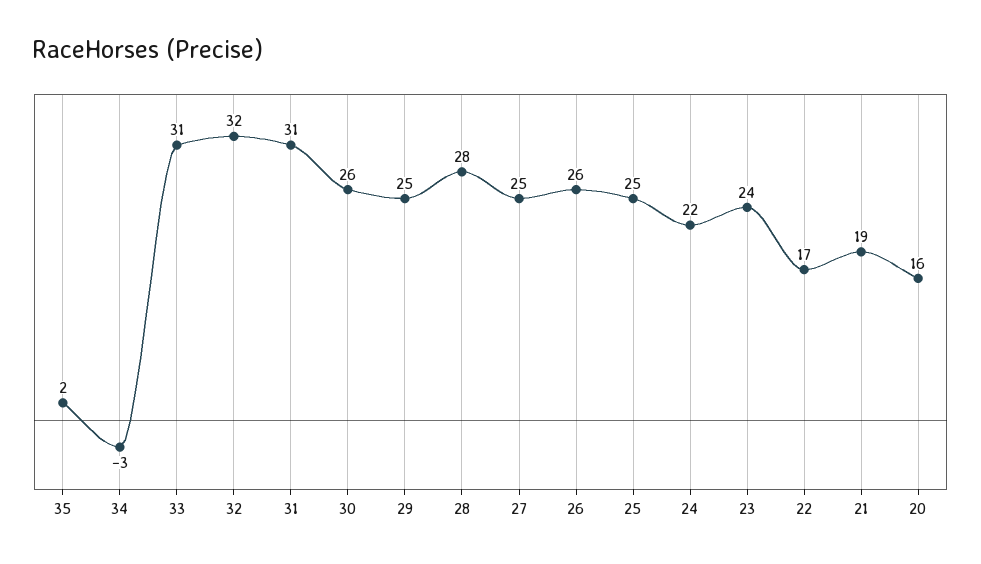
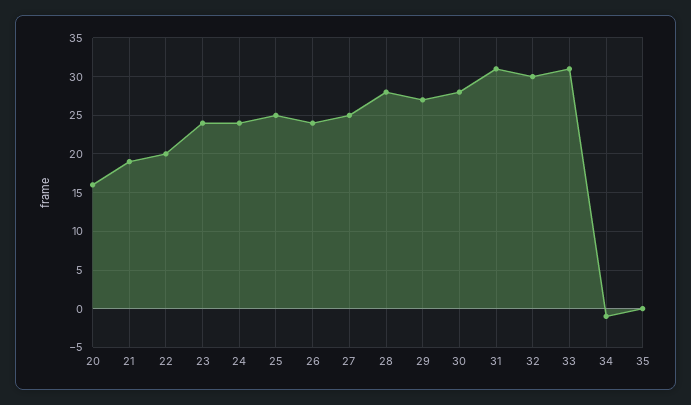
  {
-   "35": 2,
+   "35": 0,
-   "34": -3,
+   "34": -1,
    "33": 31,
-   "32": 32,
+   "32": 30,
    "31": 31,
-   "30": 26,
+   "30": 28,
-   "29": 25,
+   "29": 27,
    "28": 28,
    "27": 25,
-   "26": 26,
+   "26": 24,
    "25": 25,
-   "24": 22,
+   "24": 24,
    "23": 24,
-   "22": 17,
+   "22": 20,
    "21": 19,
    "20": 16
  }

